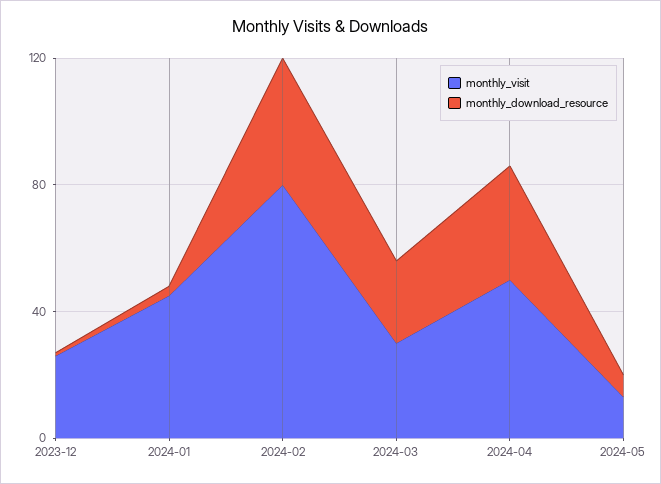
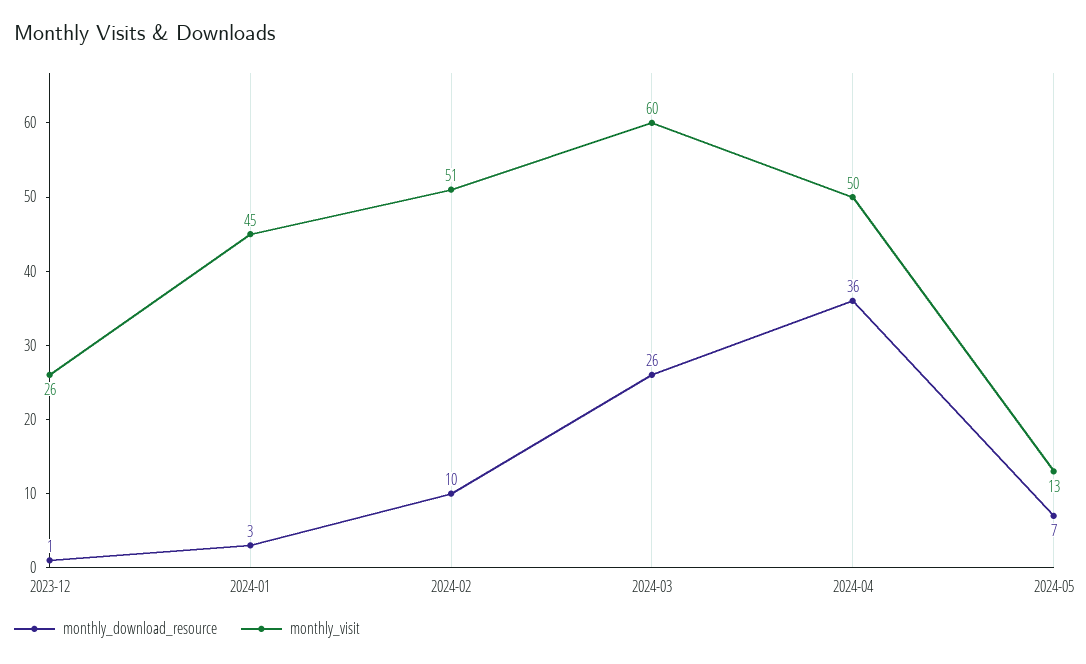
  {
    "monthly_visit": {
      "2023-12": 26,
      "2024-01": 45,
-     "2024-02": 80,
+     "2024-02": 51,
-     "2024-03": 30,
+     "2024-03": 60,
      "2024-04": 50,
      "2024-05": 13
    },
    "monthly_download_resource": {
      "2023-12": 1,
      "2024-01": 3,
-     "2024-02": 40,
+     "2024-02": 10,
      "2024-03": 26,
      "2024-04": 36,
      "2024-05": 7
    }
  }

